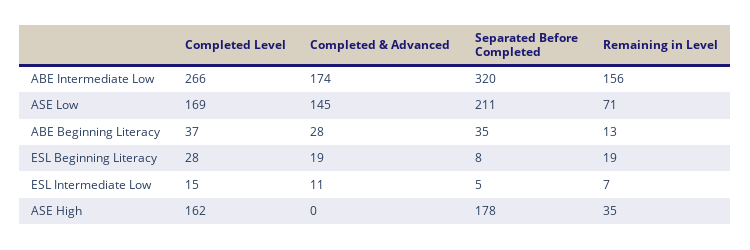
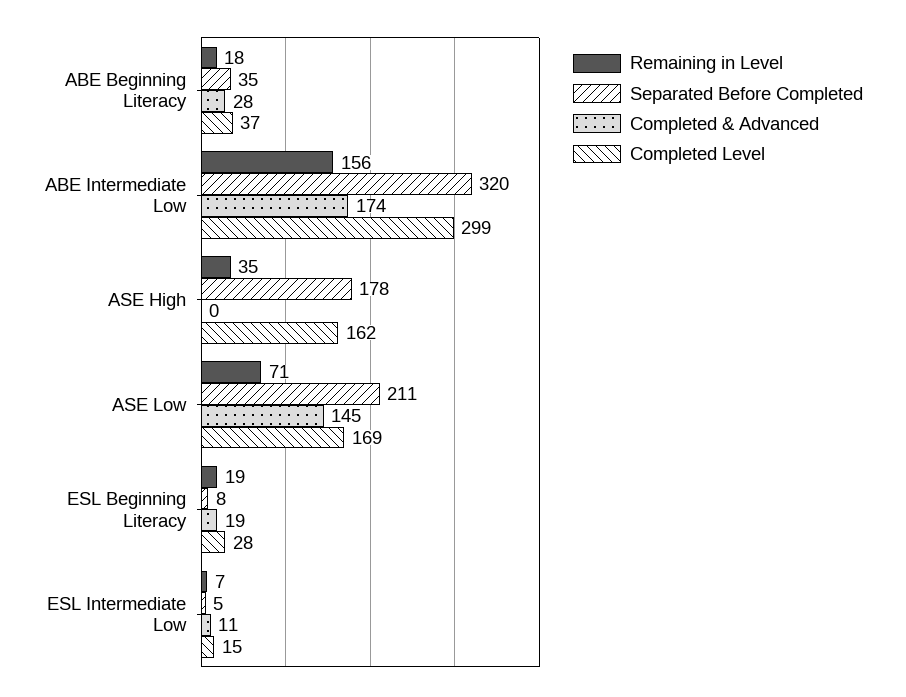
  {
    "Completed Level": {
-     "ABE Intermediate Low": 266,
+     "ABE Intermediate Low": 299,
      "ASE Low": 169,
      "ABE Beginning Literacy": 37,
      "ESL Beginning Literacy": 28,
      "ESL Intermediate Low": 15,
      "ASE High": 162
    },
    "Completed & Advanced": {
      "ABE Intermediate Low": 174,
      "ASE Low": 145,
      "ABE Beginning Literacy": 28,
      "ESL Beginning Literacy": 19,
      "ESL Intermediate Low": 11,
      "ASE High": 0
    },
    "Separated Before Completed": {
      "ABE Intermediate Low": 320,
      "ASE Low": 211,
      "ABE Beginning Literacy": 35,
      "ESL Beginning Literacy": 8,
      "ESL Intermediate Low": 5,
      "ASE High": 178
    },
    "Remaining in Level": {
      "ABE Intermediate Low": 156,
      "ASE Low": 71,
-     "ABE Beginning Literacy": 13,
+     "ABE Beginning Literacy": 18,
      "ESL Beginning Literacy": 19,
      "ESL Intermediate Low": 7,
      "ASE High": 35
    }
  }

